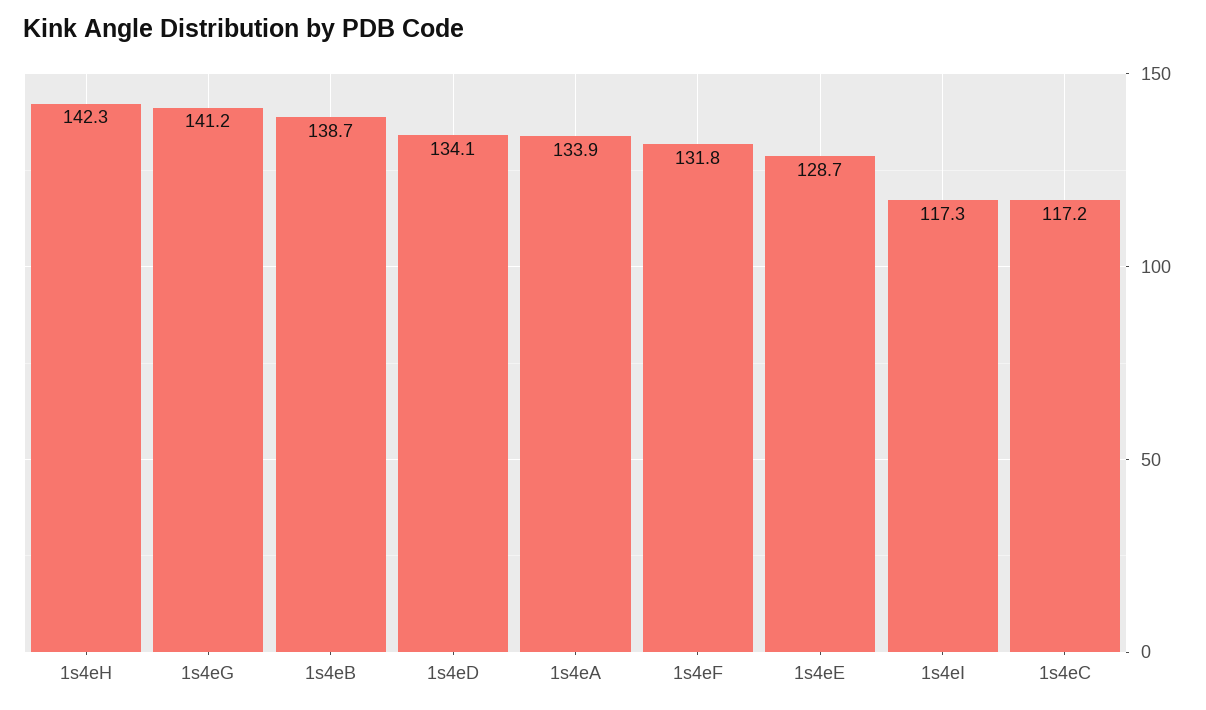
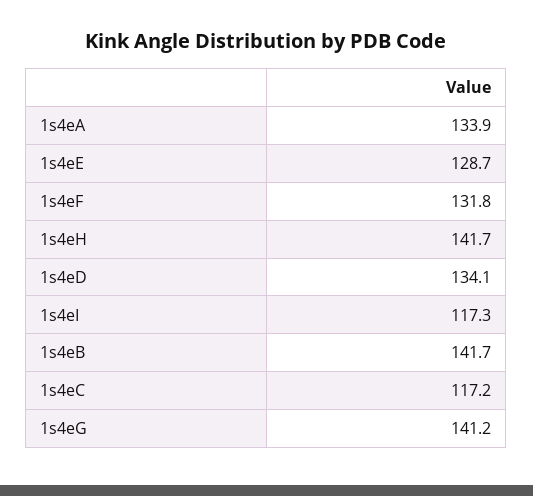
  {
-   "1s4eH": 142.3,
+   "1s4eH": 141.7,
    "1s4eG": 141.2,
-   "1s4eB": 138.7,
+   "1s4eB": 141.7,
    "1s4eD": 134.1,
    "1s4eA": 133.9,
    "1s4eF": 131.8,
    "1s4eE": 128.7,
    "1s4eI": 117.3,
    "1s4eC": 117.2
  }

